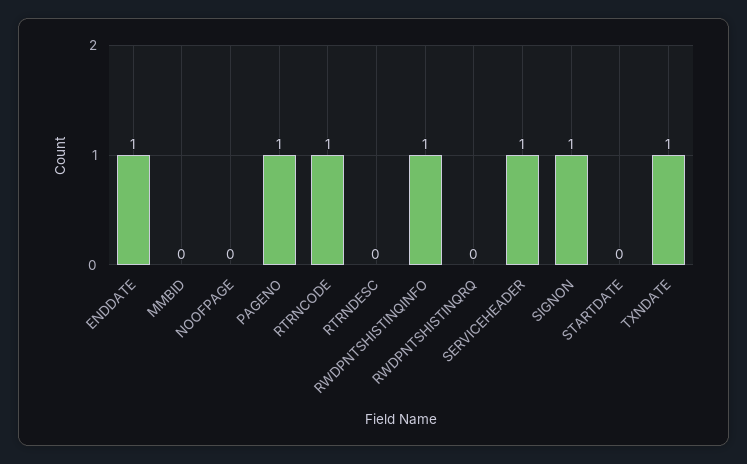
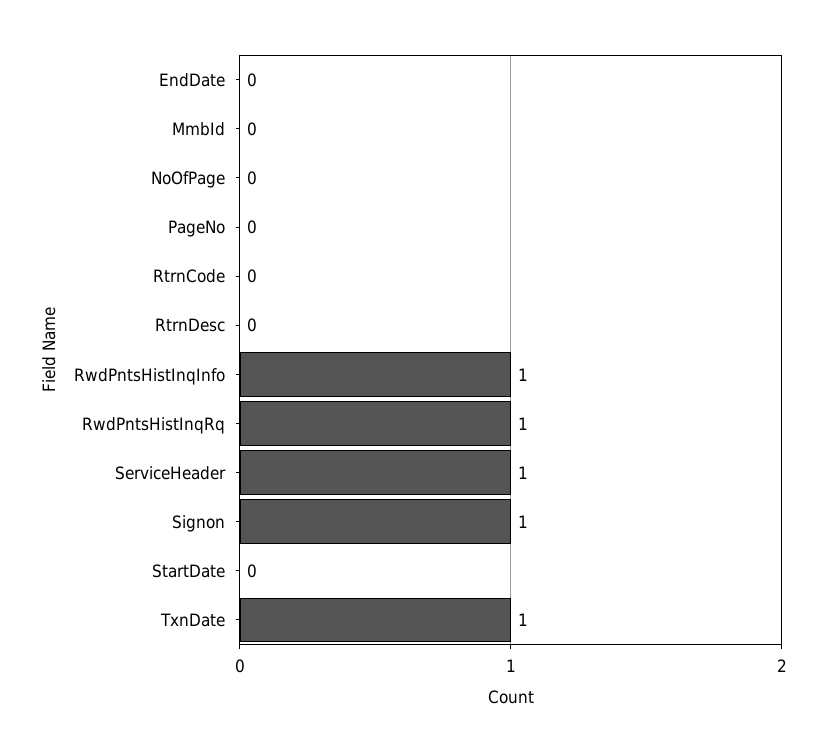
  {
-   "ENDDATE": 1,
+   "ENDDATE": 0,
    "MMBID": 0,
    "NOOFPAGE": 0,
-   "PAGENO": 1,
+   "PAGENO": 0,
-   "RTRNCODE": 1,
+   "RTRNCODE": 0,
    "RTRNDESC": 0,
    "RWDPNTSHISTINQINFO": 1,
-   "RWDPNTSHISTINQRQ": 0,
+   "RWDPNTSHISTINQRQ": 1,
    "SERVICEHEADER": 1,
    "SIGNON": 1,
    "STARTDATE": 0,
    "TXNDATE": 1
  }

